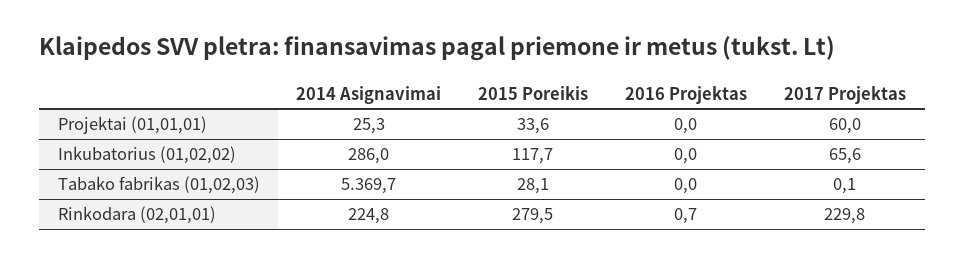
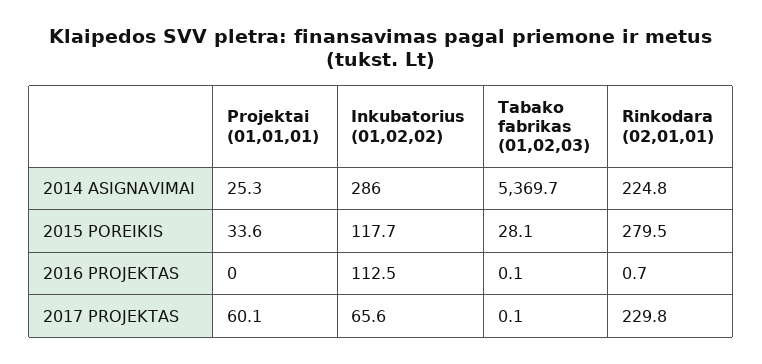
  {
    "2014 Asignavimai": {
      "Projektai (01,01,01)": 25.3,
      "Inkubatorius (01,02,02)": 286,
      "Tabako fabrikas (01,02,03)": 5369.7,
      "Rinkodara (02,01,01)": 224.8
    },
    "2015 Poreikis": {
      "Projektai (01,01,01)": 33.6,
      "Inkubatorius (01,02,02)": 117.7,
      "Tabako fabrikas (01,02,03)": 28.1,
      "Rinkodara (02,01,01)": 279.5
    },
    "2016 Projektas": {
      "Projektai (01,01,01)": 0,
-     "Inkubatorius (01,02,02)": 0,
+     "Inkubatorius (01,02,02)": 112.5,
-     "Tabako fabrikas (01,02,03)": 0,
+     "Tabako fabrikas (01,02,03)": 0.1,
      "Rinkodara (02,01,01)": 0.7
    },
    "2017 Projektas": {
-     "Projektai (01,01,01)": 60,
+     "Projektai (01,01,01)": 60.1,
      "Inkubatorius (01,02,02)": 65.6,
      "Tabako fabrikas (01,02,03)": 0.1,
      "Rinkodara (02,01,01)": 229.8
    }
  }

